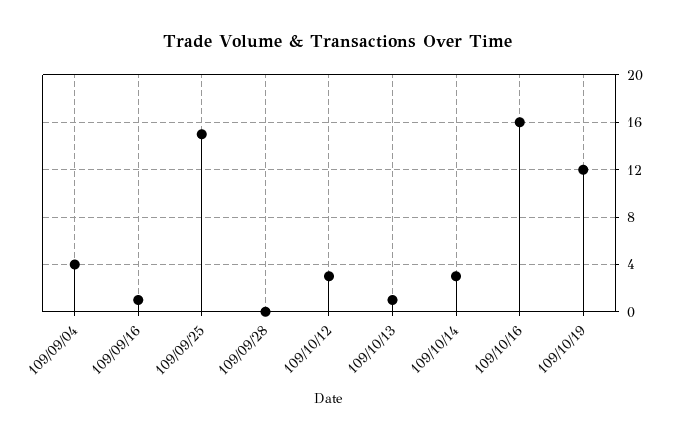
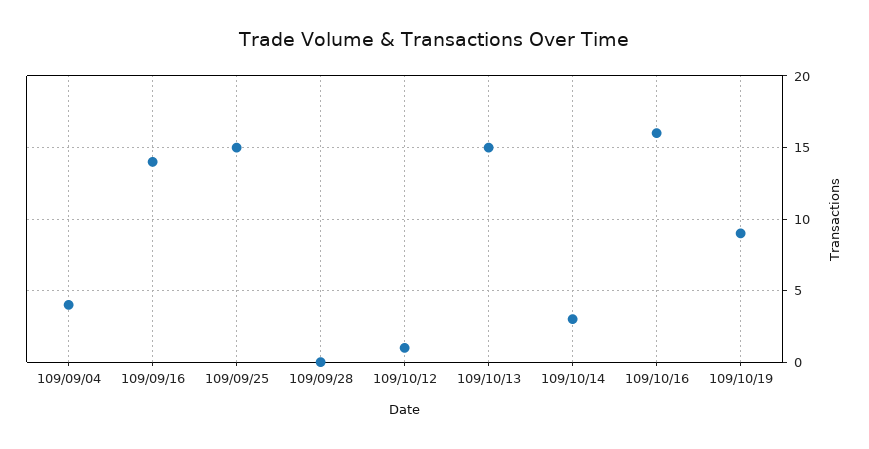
  {
    "109/09/04": 4,
-   "109/09/16": 1,
+   "109/09/16": 14,
    "109/09/25": 15,
    "109/09/28": 0,
-   "109/10/12": 3,
+   "109/10/12": 1,
-   "109/10/13": 1,
+   "109/10/13": 15,
    "109/10/14": 3,
    "109/10/16": 16,
-   "109/10/19": 12
+   "109/10/19": 9
  }

